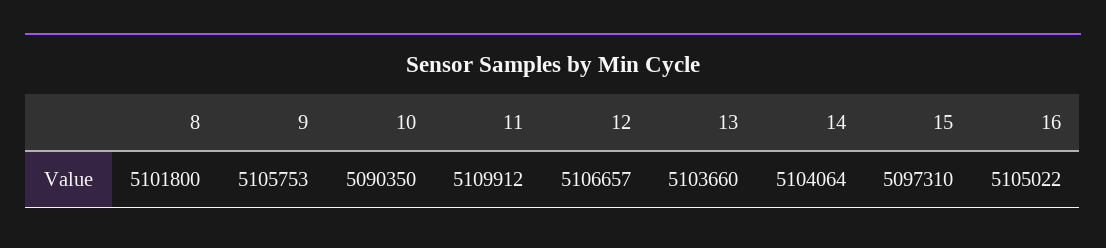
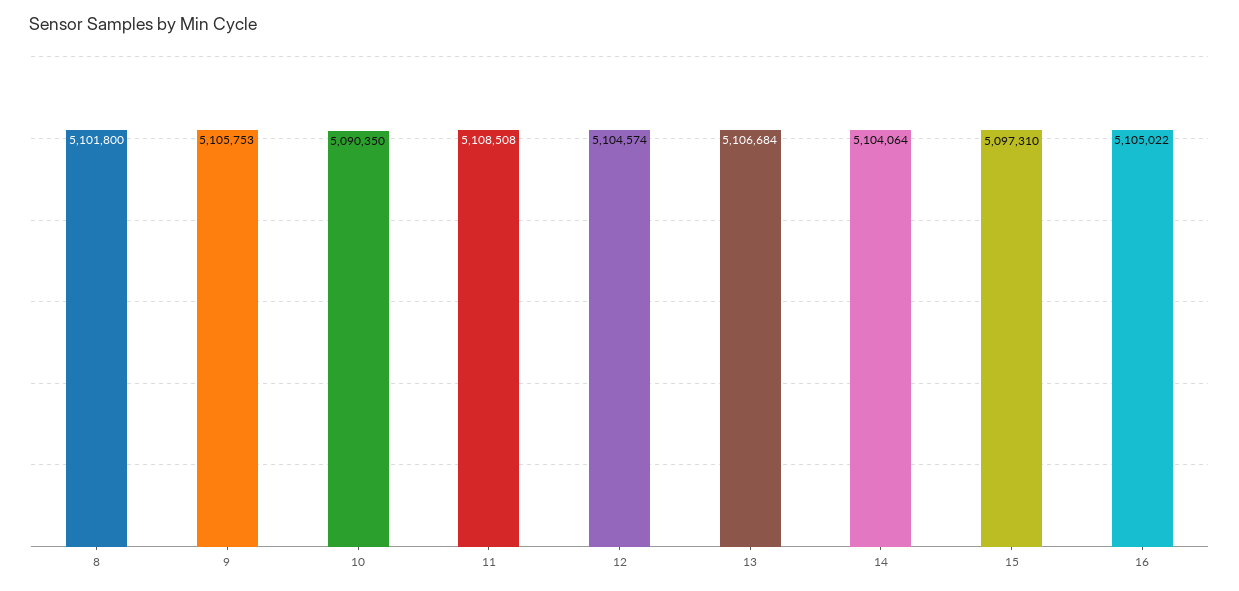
  {
    "8": 5101800,
    "9": 5105753,
    "10": 5090350,
-   "11": 5109912,
+   "11": 5108508,
-   "12": 5106657,
+   "12": 5104574,
-   "13": 5103660,
+   "13": 5106684,
    "14": 5104064,
    "15": 5097310,
    "16": 5105022
  }

